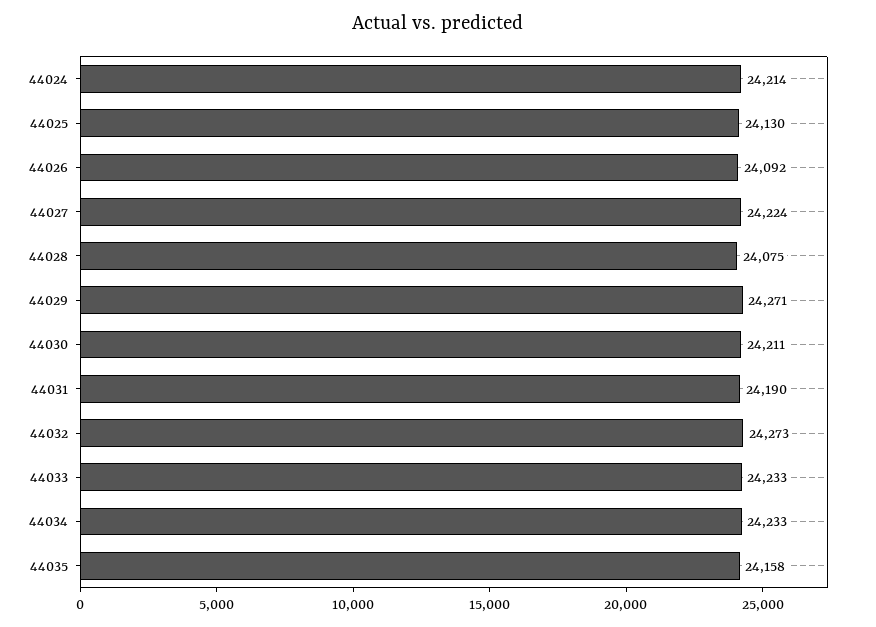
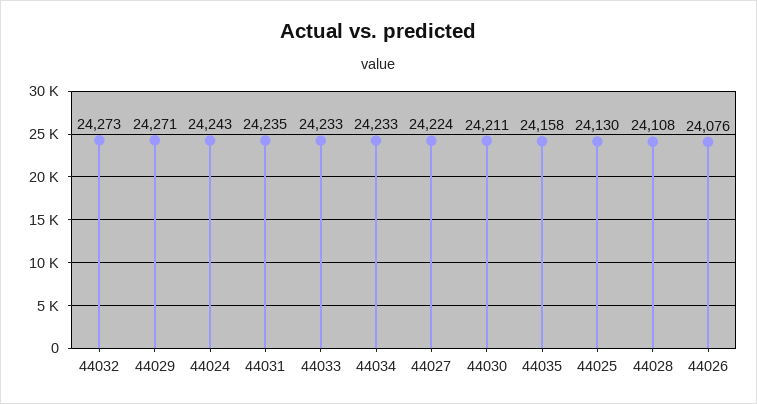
  {
-   "44024": 24214,
+   "44024": 24243,
    "44025": 24130,
-   "44026": 24092,
+   "44026": 24076,
    "44027": 24224,
-   "44028": 24075,
+   "44028": 24108,
    "44029": 24271,
    "44030": 24211,
-   "44031": 24190,
+   "44031": 24235,
    "44032": 24273,
    "44033": 24233,
    "44034": 24233,
    "44035": 24158
  }

